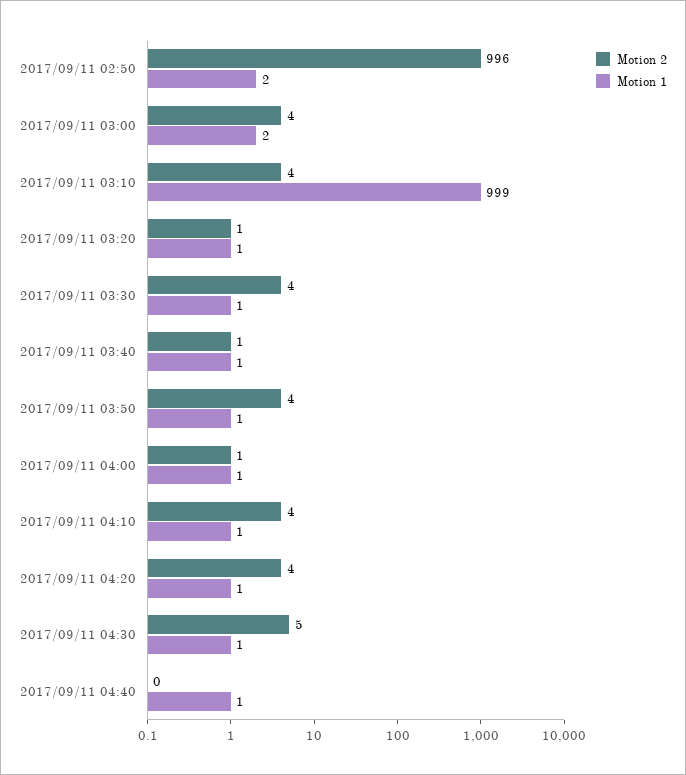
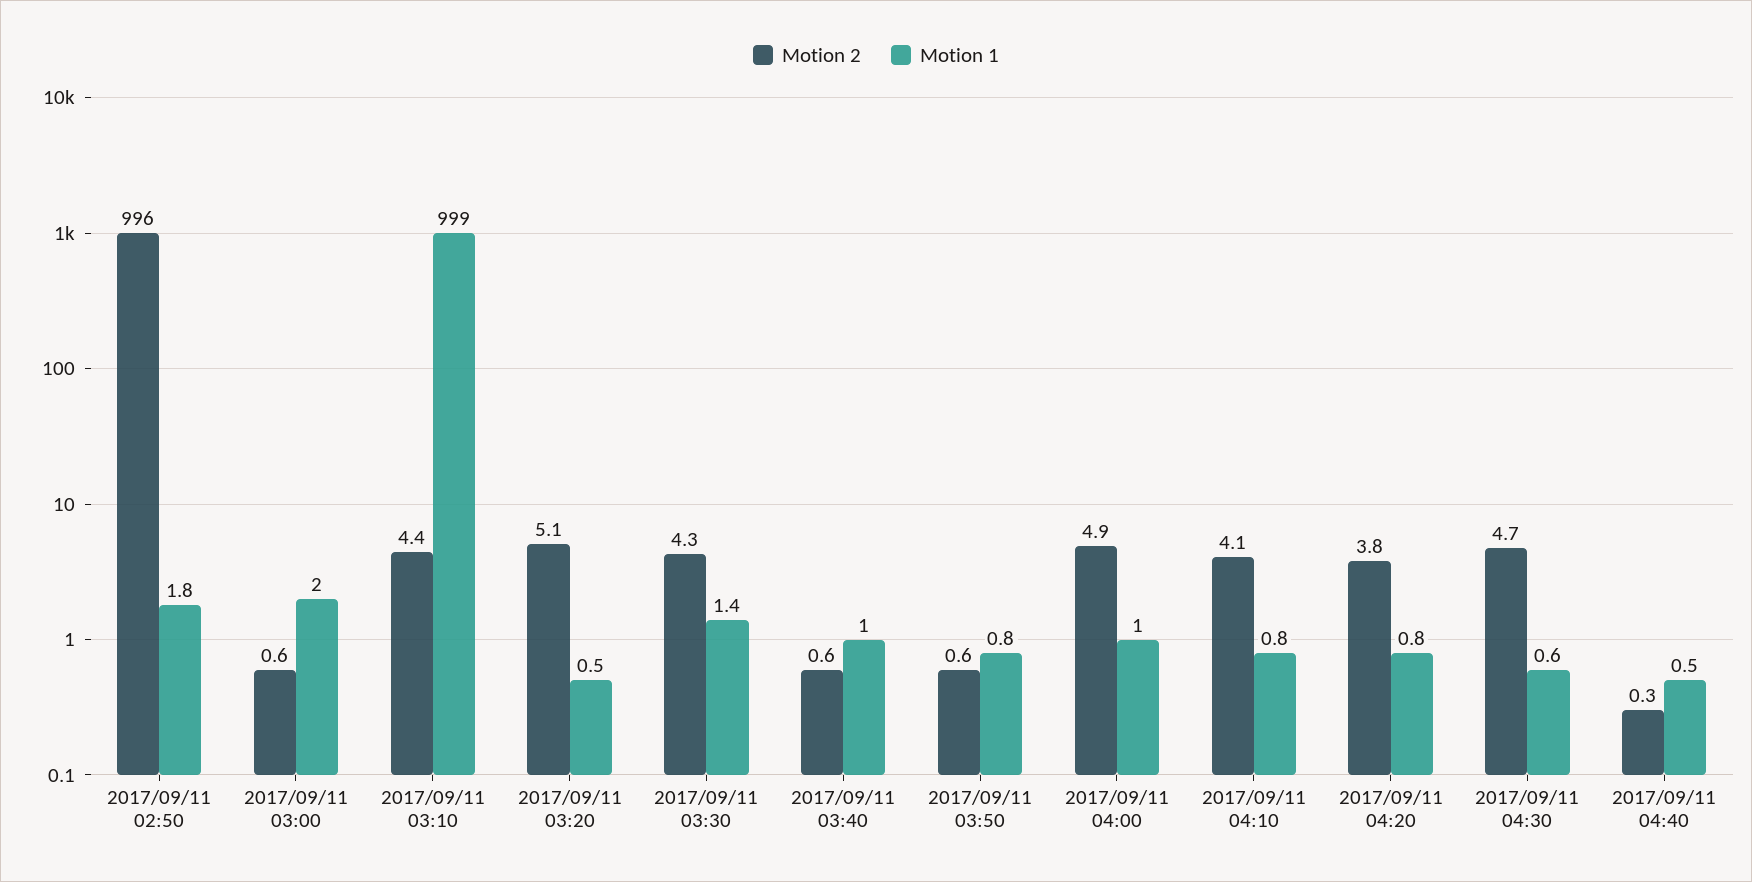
  {
    "Motion 2": {
      "2017/09/11 02:50": 996,
-     "2017/09/11 03:00": 4,
+     "2017/09/11 03:00": 0.6,
      "2017/09/11 03:10": 4.4,
-     "2017/09/11 03:20": 1,
+     "2017/09/11 03:20": 5.1,
      "2017/09/11 03:30": 4.3,
      "2017/09/11 03:40": 0.6,
-     "2017/09/11 03:50": 4,
+     "2017/09/11 03:50": 0.6,
-     "2017/09/11 04:00": 1,
+     "2017/09/11 04:00": 4.9,
      "2017/09/11 04:10": 4.1,
      "2017/09/11 04:20": 3.8,
      "2017/09/11 04:30": 4.7,
      "2017/09/11 04:40": 0.3
    },
    "Motion 1": {
      "2017/09/11 02:50": 1.8,
      "2017/09/11 03:00": 2,
      "2017/09/11 03:10": 999,
      "2017/09/11 03:20": 0.5,
      "2017/09/11 03:30": 1.4,
      "2017/09/11 03:40": 1,
      "2017/09/11 03:50": 0.8,
      "2017/09/11 04:00": 1,
      "2017/09/11 04:10": 0.8,
      "2017/09/11 04:20": 0.8,
      "2017/09/11 04:30": 0.6,
      "2017/09/11 04:40": 0.5
    }
  }

